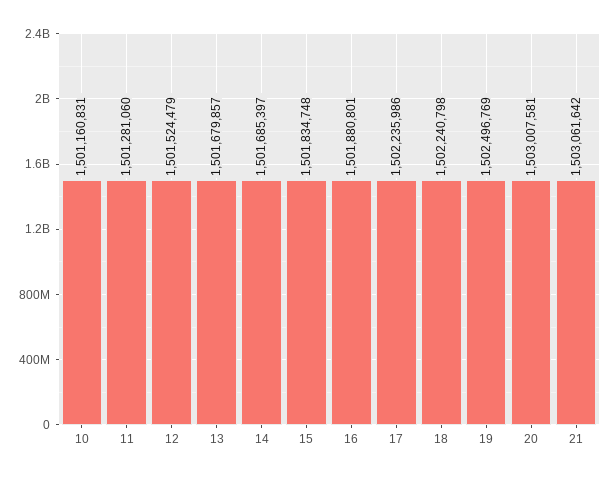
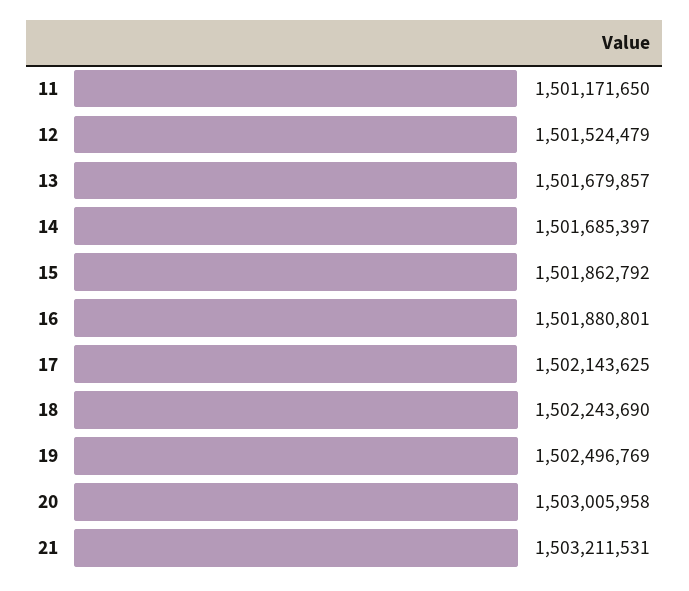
  {
-   "10": 1501160831,
-   "11": 1501281060,
+   "11": 1501171650,
    "12": 1501524479,
    "13": 1501679857,
    "14": 1501685397,
-   "15": 1501834748,
+   "15": 1501862792,
    "16": 1501880801,
-   "17": 1502235986,
+   "17": 1502143625,
-   "18": 1502240798,
+   "18": 1502243690,
    "19": 1502496769,
-   "20": 1503007581,
+   "20": 1503005958,
-   "21": 1503061642
+   "21": 1503211531
  }

